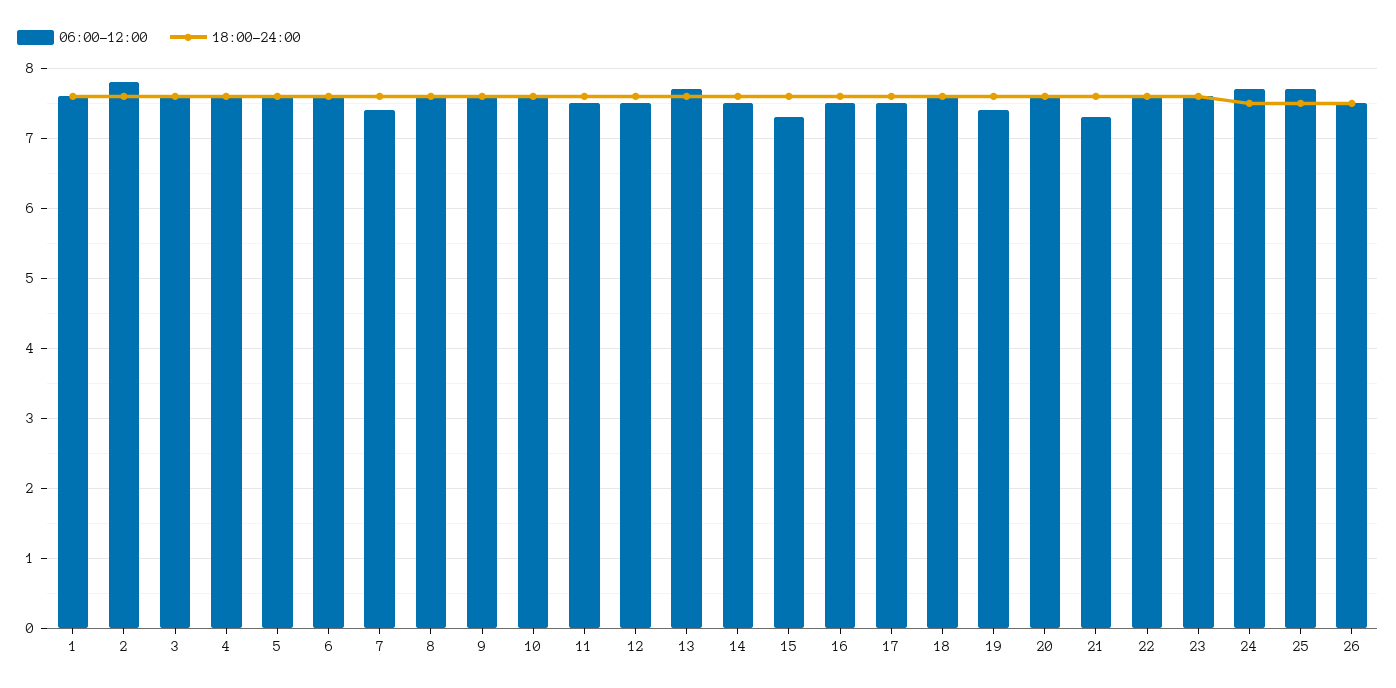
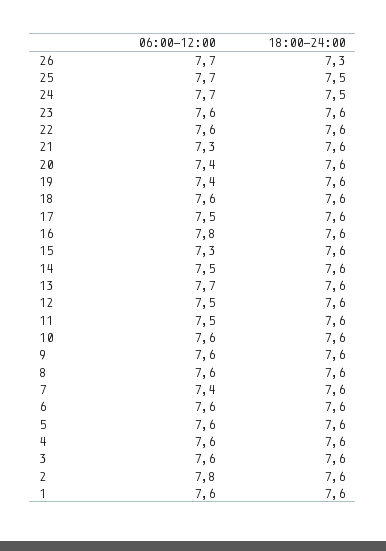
  {
    "06:00-12:00": {
      "1": 7.6,
      "2": 7.8,
      "3": 7.6,
      "4": 7.6,
      "5": 7.6,
      "6": 7.6,
      "7": 7.4,
      "8": 7.6,
      "9": 7.6,
      "10": 7.6,
      "11": 7.5,
      "12": 7.5,
      "13": 7.7,
      "14": 7.5,
      "15": 7.3,
-     "16": 7.5,
+     "16": 7.8,
      "17": 7.5,
      "18": 7.6,
      "19": 7.4,
-     "20": 7.6,
+     "20": 7.4,
      "21": 7.3,
      "22": 7.6,
      "23": 7.6,
      "24": 7.7,
      "25": 7.7,
-     "26": 7.5
+     "26": 7.7
    },
    "18:00-24:00": {
      "1": 7.6,
      "2": 7.6,
      "3": 7.6,
      "4": 7.6,
      "5": 7.6,
      "6": 7.6,
      "7": 7.6,
      "8": 7.6,
      "9": 7.6,
      "10": 7.6,
      "11": 7.6,
      "12": 7.6,
      "13": 7.6,
      "14": 7.6,
      "15": 7.6,
      "16": 7.6,
      "17": 7.6,
      "18": 7.6,
      "19": 7.6,
      "20": 7.6,
      "21": 7.6,
      "22": 7.6,
      "23": 7.6,
      "24": 7.5,
      "25": 7.5,
-     "26": 7.5
+     "26": 7.3
    }
  }

